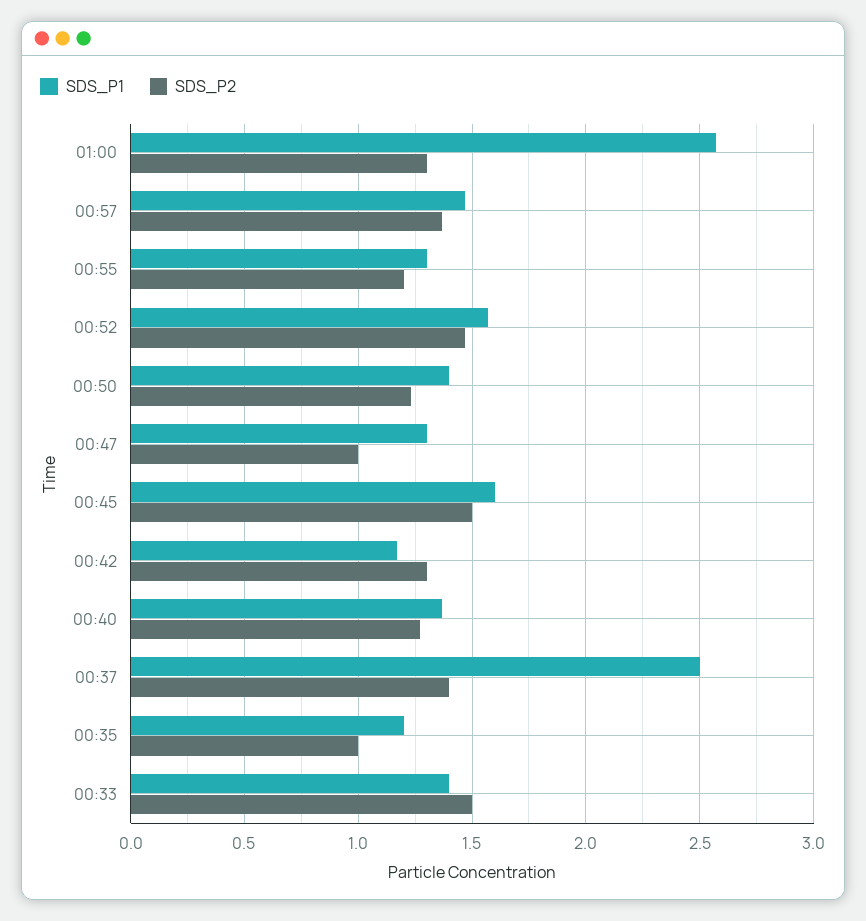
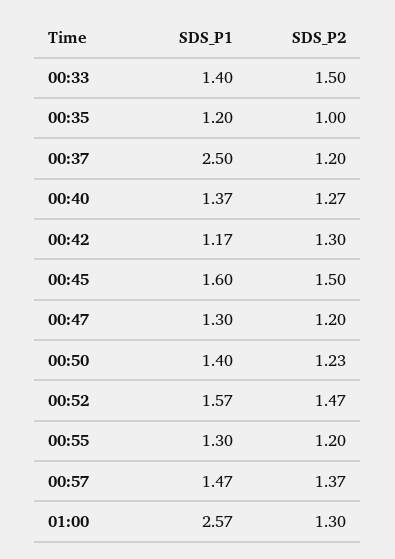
  {
    "SDS_P1": {
      "01:00": 2.57,
      "00:57": 1.47,
      "00:55": 1.3,
      "00:52": 1.57,
      "00:50": 1.4,
      "00:47": 1.3,
      "00:45": 1.6,
      "00:42": 1.17,
      "00:40": 1.37,
      "00:37": 2.5,
      "00:35": 1.2,
      "00:33": 1.4
    },
    "SDS_P2": {
      "01:00": 1.3,
      "00:57": 1.37,
      "00:55": 1.2,
      "00:52": 1.47,
      "00:50": 1.23,
-     "00:47": 1,
+     "00:47": 1.2,
      "00:45": 1.5,
      "00:42": 1.3,
      "00:40": 1.27,
-     "00:37": 1.4,
+     "00:37": 1.2,
      "00:35": 1,
      "00:33": 1.5
    }
  }

